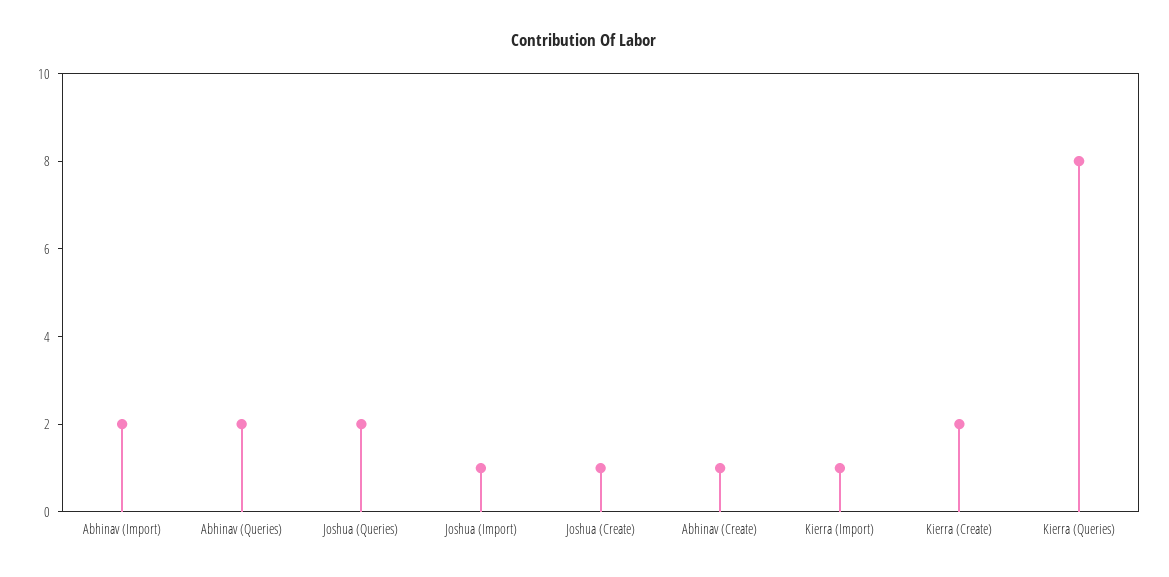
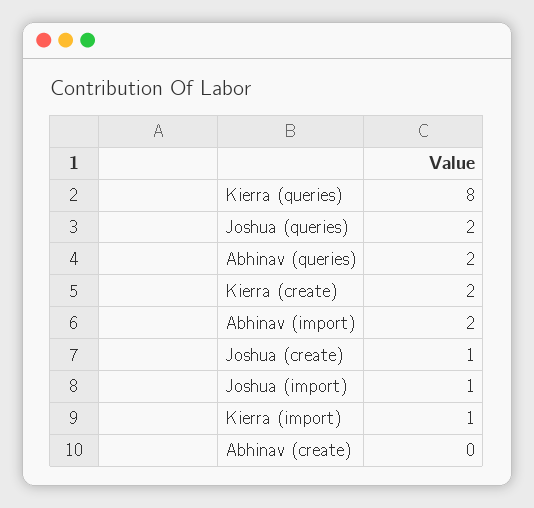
  {
    "Abhinav (Import)": 2,
    "Abhinav (Queries)": 2,
    "Joshua (Queries)": 2,
    "Joshua (Import)": 1,
    "Joshua (Create)": 1,
-   "Abhinav (Create)": 1,
+   "Abhinav (Create)": 0,
    "Kierra (Import)": 1,
    "Kierra (Create)": 2,
    "Kierra (Queries)": 8
  }

